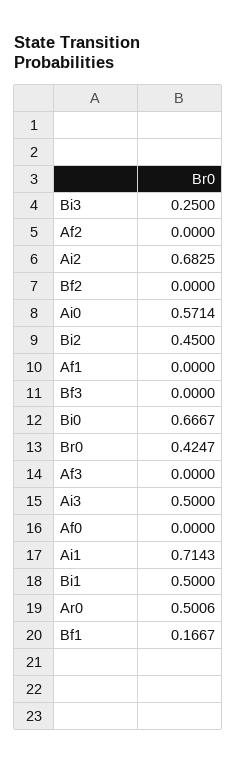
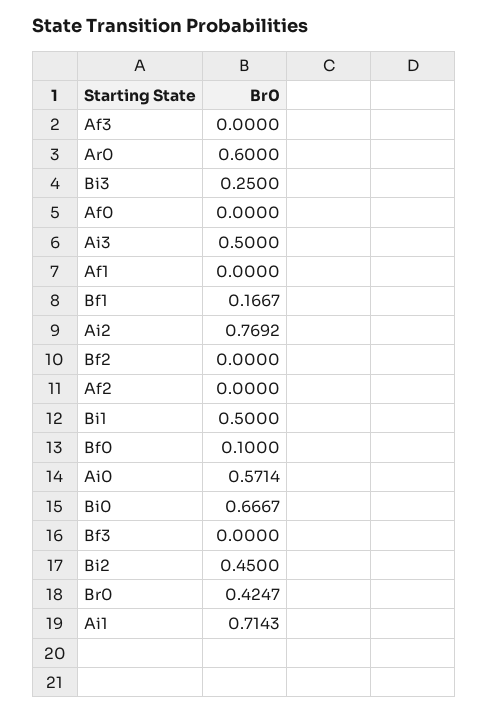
  {
    "Bi3": 0.25,
    "Af2": 0,
-   "Ai2": 0.6825,
+   "Ai2": 0.7692,
    "Bf2": 0,
    "Ai0": 0.5714,
    "Bi2": 0.45,
    "Af1": 0,
    "Bf3": 0,
    "Bi0": 0.6667,
    "Br0": 0.4247,
    "Af3": 0,
    "Ai3": 0.5,
    "Af0": 0,
    "Ai1": 0.7143,
    "Bi1": 0.5,
-   "Ar0": 0.5006,
+   "Ar0": 0.6,
-   "Bf1": 0.1667
+   "Bf1": 0.1667,
+   "Bf0": 0.1
  }

